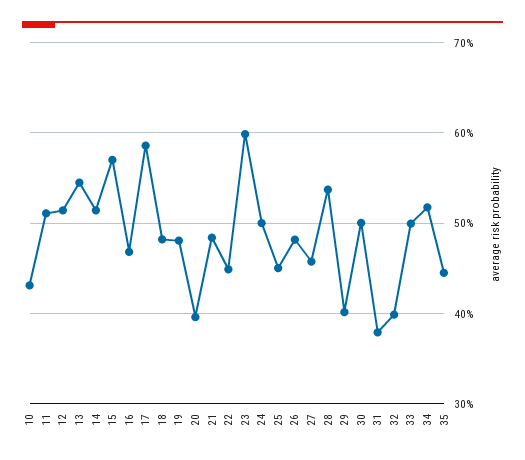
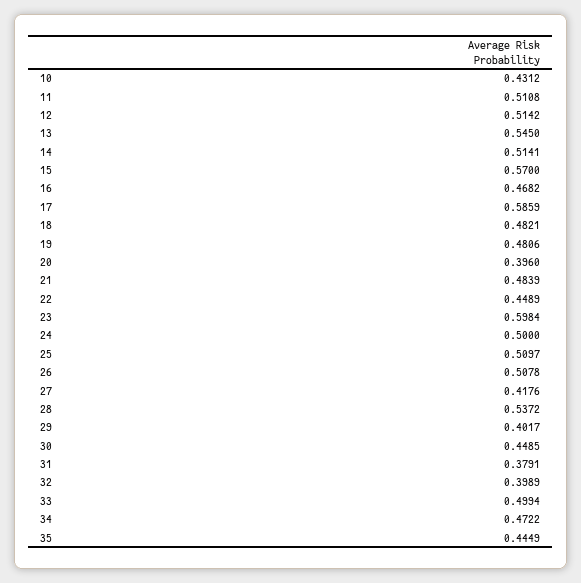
  {
    "10": 0.4312,
    "11": 0.5108,
    "12": 0.5142,
    "13": 0.545,
    "14": 0.5141,
    "15": 0.57,
    "16": 0.4682,
    "17": 0.5859,
    "18": 0.4821,
    "19": 0.4806,
    "20": 0.396,
    "21": 0.4839,
    "22": 0.4489,
    "23": 0.5984,
    "24": 0.5,
-   "25": 0.45,
+   "25": 0.5097,
-   "26": 0.48,
+   "26": 0.5078,
-   "27": 0.46,
+   "27": 0.4176,
    "28": 0.5372,
    "29": 0.4017,
-   "30": 0.5,
+   "30": 0.4485,
    "31": 0.3791,
    "32": 0.3989,
    "33": 0.4994,
-   "34": 0.52,
+   "34": 0.4722,
    "35": 0.4449
  }

